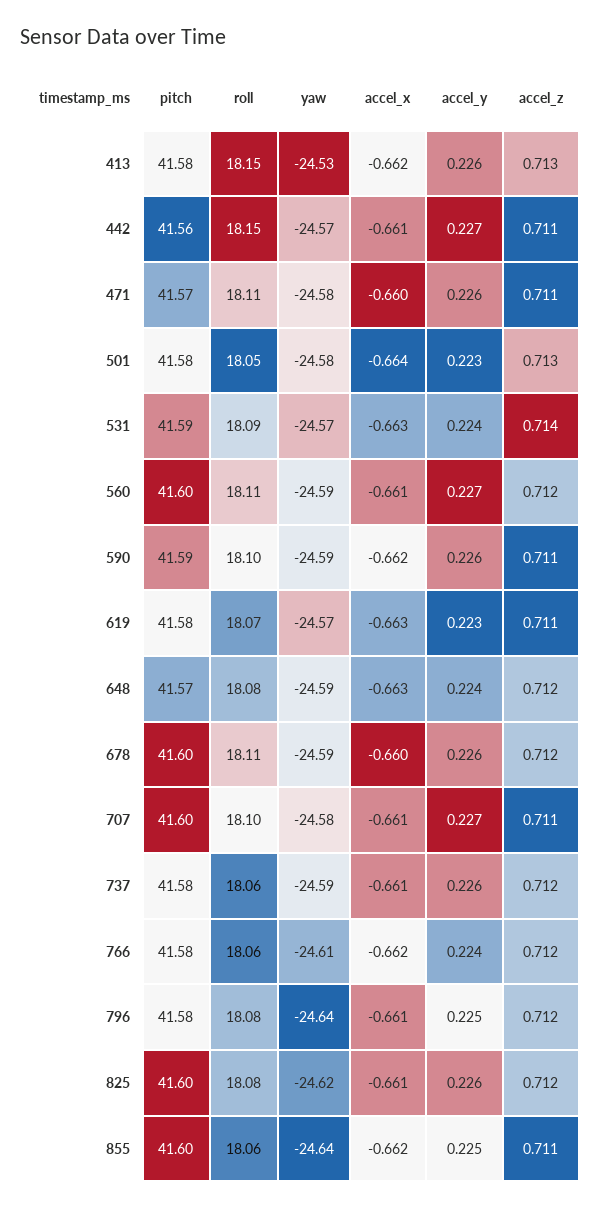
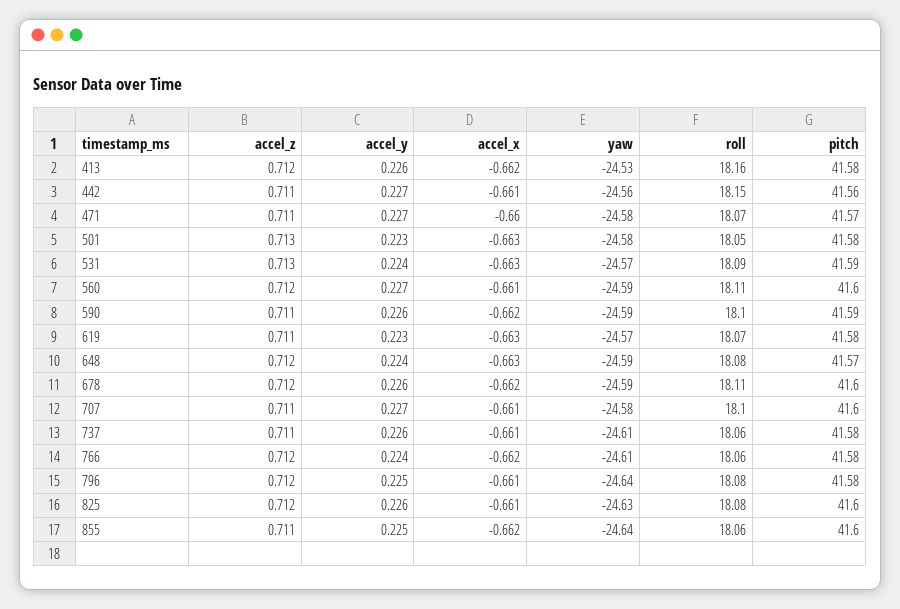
  {
    "pitch": {
      "413": 41.58,
      "442": 41.56,
      "471": 41.57,
      "501": 41.58,
      "531": 41.59,
      "560": 41.6,
      "590": 41.59,
      "619": 41.58,
      "648": 41.57,
      "678": 41.6,
      "707": 41.6,
      "737": 41.58,
      "766": 41.58,
      "796": 41.58,
      "825": 41.6,
      "855": 41.6
    },
    "roll": {
-     "413": 18.15,
+     "413": 18.16,
      "442": 18.15,
-     "471": 18.11,
+     "471": 18.07,
      "501": 18.05,
      "531": 18.09,
      "560": 18.11,
      "590": 18.1,
      "619": 18.07,
      "648": 18.08,
      "678": 18.11,
      "707": 18.1,
      "737": 18.06,
      "766": 18.06,
      "796": 18.08,
      "825": 18.08,
      "855": 18.06
    },
    "yaw": {
      "413": -24.53,
-     "442": -24.57,
+     "442": -24.56,
      "471": -24.58,
      "501": -24.58,
      "531": -24.57,
      "560": -24.59,
      "590": -24.59,
      "619": -24.57,
      "648": -24.59,
      "678": -24.59,
      "707": -24.58,
-     "737": -24.59,
+     "737": -24.61,
      "766": -24.61,
      "796": -24.64,
-     "825": -24.62,
+     "825": -24.63,
      "855": -24.64
    },
    "accel_x": {
      "413": -0.662,
      "442": -0.661,
      "471": -0.66,
-     "501": -0.664,
+     "501": -0.663,
      "531": -0.663,
      "560": -0.661,
      "590": -0.662,
      "619": -0.663,
      "648": -0.663,
-     "678": -0.66,
+     "678": -0.662,
      "707": -0.661,
      "737": -0.661,
      "766": -0.662,
      "796": -0.661,
      "825": -0.661,
      "855": -0.662
    },
    "accel_y": {
      "413": 0.226,
      "442": 0.227,
-     "471": 0.226,
+     "471": 0.227,
      "501": 0.223,
      "531": 0.224,
      "560": 0.227,
      "590": 0.226,
      "619": 0.223,
      "648": 0.224,
      "678": 0.226,
      "707": 0.227,
      "737": 0.226,
      "766": 0.224,
      "796": 0.225,
      "825": 0.226,
      "855": 0.225
    },
    "accel_z": {
-     "413": 0.713,
+     "413": 0.712,
      "442": 0.711,
      "471": 0.711,
      "501": 0.713,
-     "531": 0.714,
+     "531": 0.713,
      "560": 0.712,
      "590": 0.711,
      "619": 0.711,
      "648": 0.712,
      "678": 0.712,
      "707": 0.711,
-     "737": 0.712,
+     "737": 0.711,
      "766": 0.712,
      "796": 0.712,
      "825": 0.712,
      "855": 0.711
    }
  }

